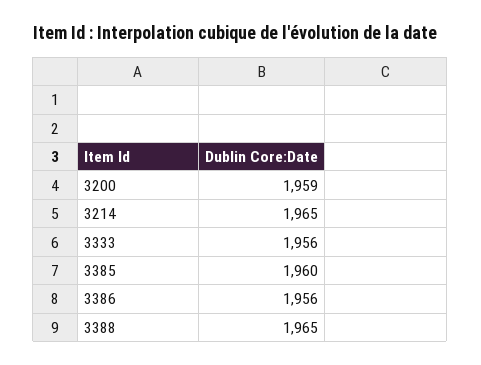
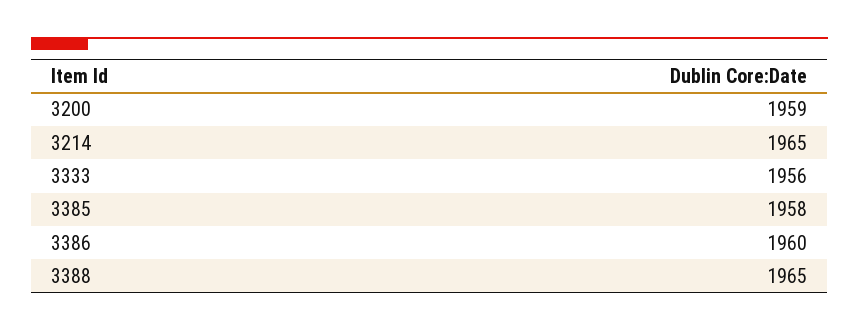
  {
    "3200": 1959,
    "3214": 1965,
    "3333": 1956,
-   "3385": 1960,
+   "3385": 1958,
-   "3386": 1956,
+   "3386": 1960,
    "3388": 1965
  }

